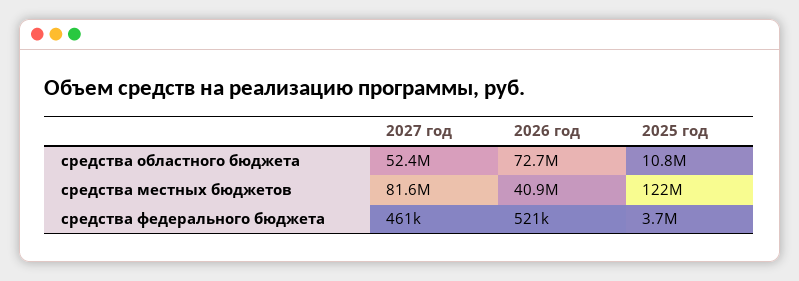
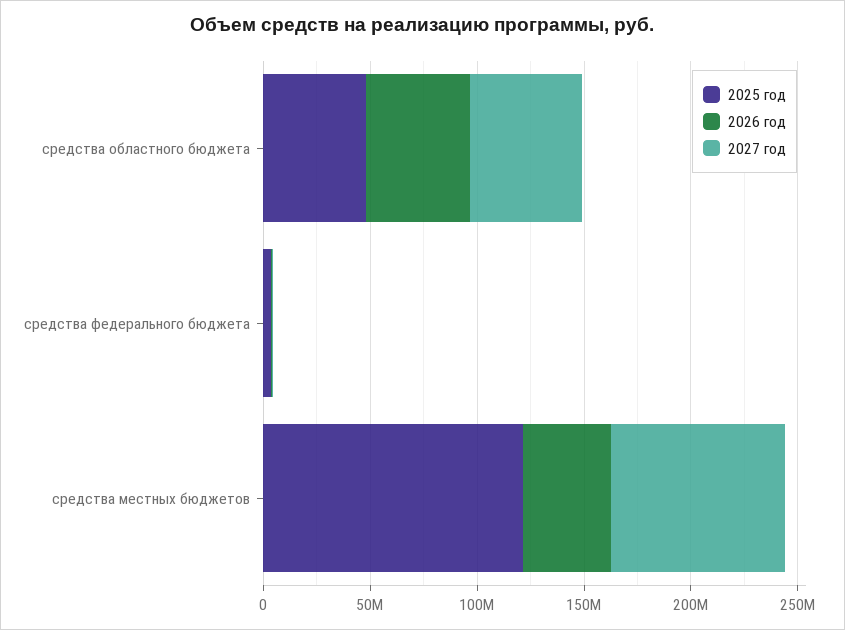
  {
    "2027 год": {
      "средства областного бюджета": 52400000,
      "средства местных бюджетов": 81600000,
      "средства федерального бюджета": 461000
    },
    "2026 год": {
-     "средства областного бюджета": 72700000,
+     "средства областного бюджета": 50000000,
      "средства местных бюджетов": 40900000,
      "средства федерального бюджета": 521000
    },
    "2025 год": {
-     "средства областного бюджета": 10800000,
+     "средства областного бюджета": 50000000,
      "средства местных бюджетов": 122000000,
      "средства федерального бюджета": 3700000
    }
  }

